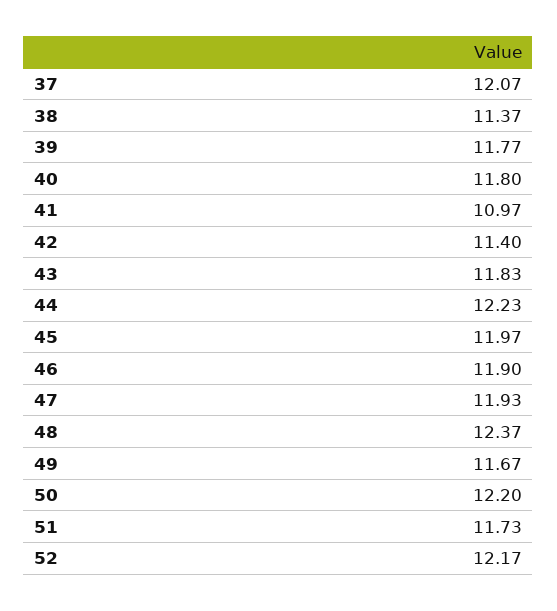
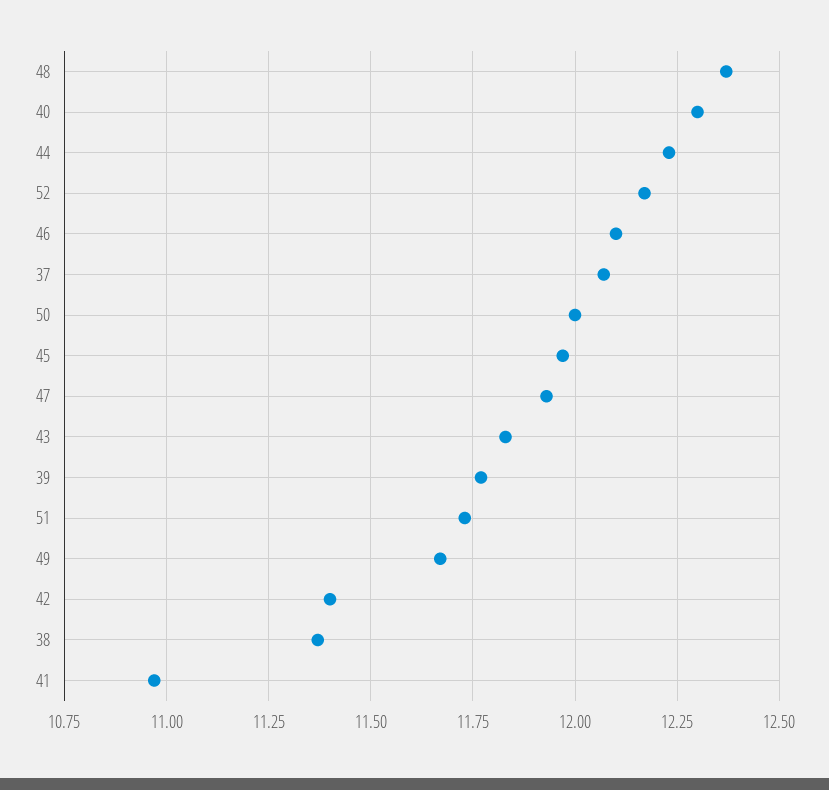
  {
    "37": 12.07,
    "38": 11.37,
    "39": 11.77,
-   "40": 11.8,
+   "40": 12.3,
    "41": 10.97,
    "42": 11.4,
    "43": 11.83,
    "44": 12.23,
    "45": 11.97,
-   "46": 11.9,
+   "46": 12.1,
    "47": 11.93,
    "48": 12.37,
    "49": 11.67,
-   "50": 12.2,
+   "50": 12,
    "51": 11.73,
    "52": 12.17
  }

